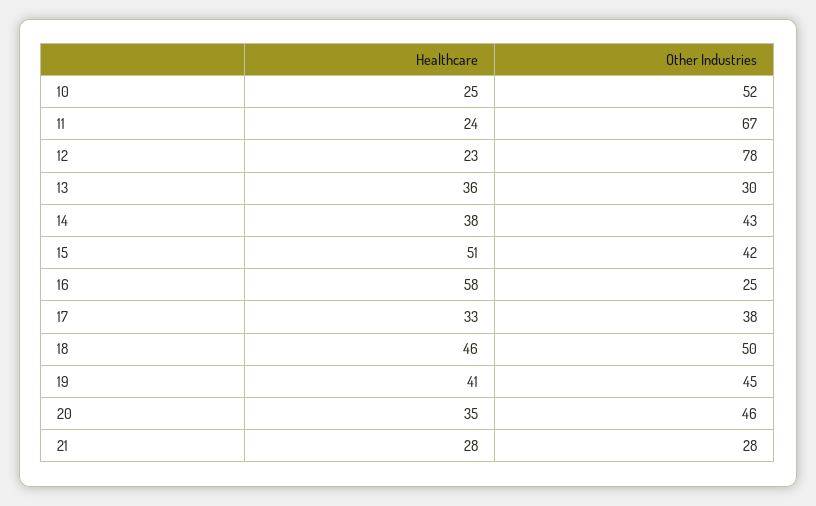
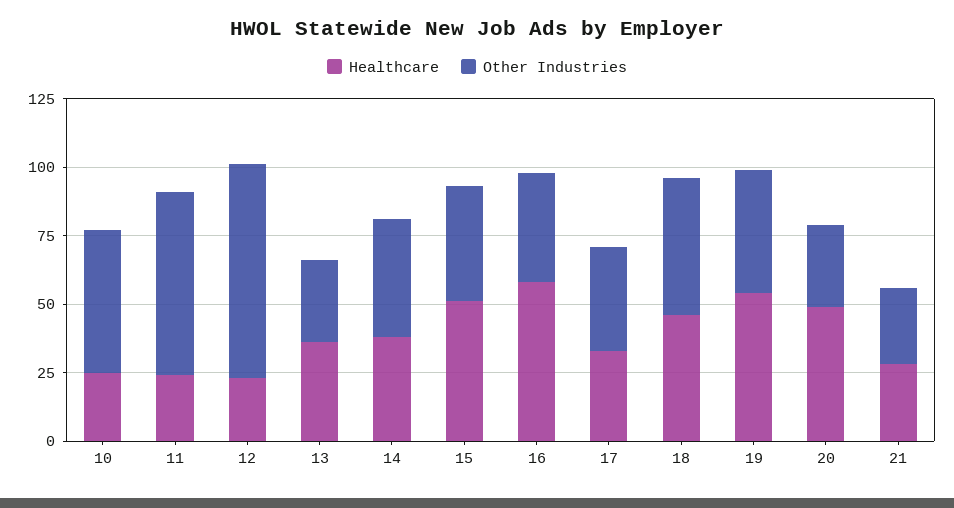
  {
    "Healthcare": {
      "10": 25,
      "11": 24,
      "12": 23,
      "13": 36,
      "14": 38,
      "15": 51,
      "16": 58,
      "17": 33,
      "18": 46,
-     "19": 41,
+     "19": 55,
-     "20": 35,
+     "20": 50,
      "21": 28
    },
    "Other Industries": {
      "10": 52,
      "11": 67,
      "12": 78,
      "13": 30,
      "14": 43,
      "15": 42,
-     "16": 25,
+     "16": 40,
      "17": 38,
      "18": 50,
      "19": 45,
-     "20": 46,
+     "20": 30,
      "21": 28
    }
  }

